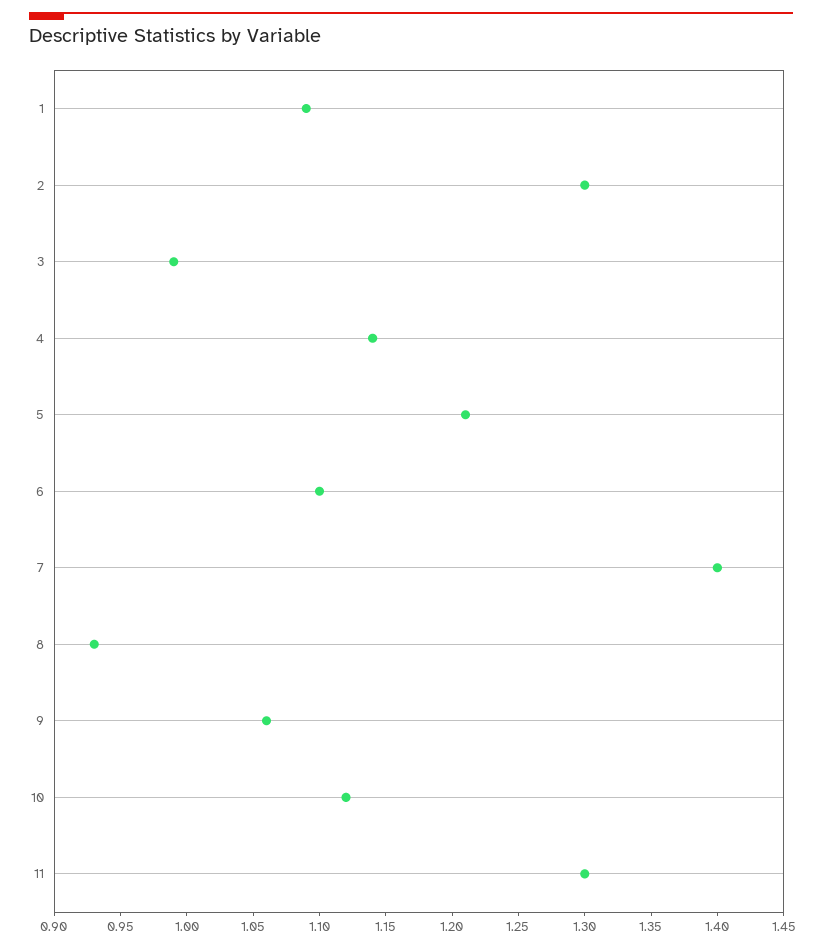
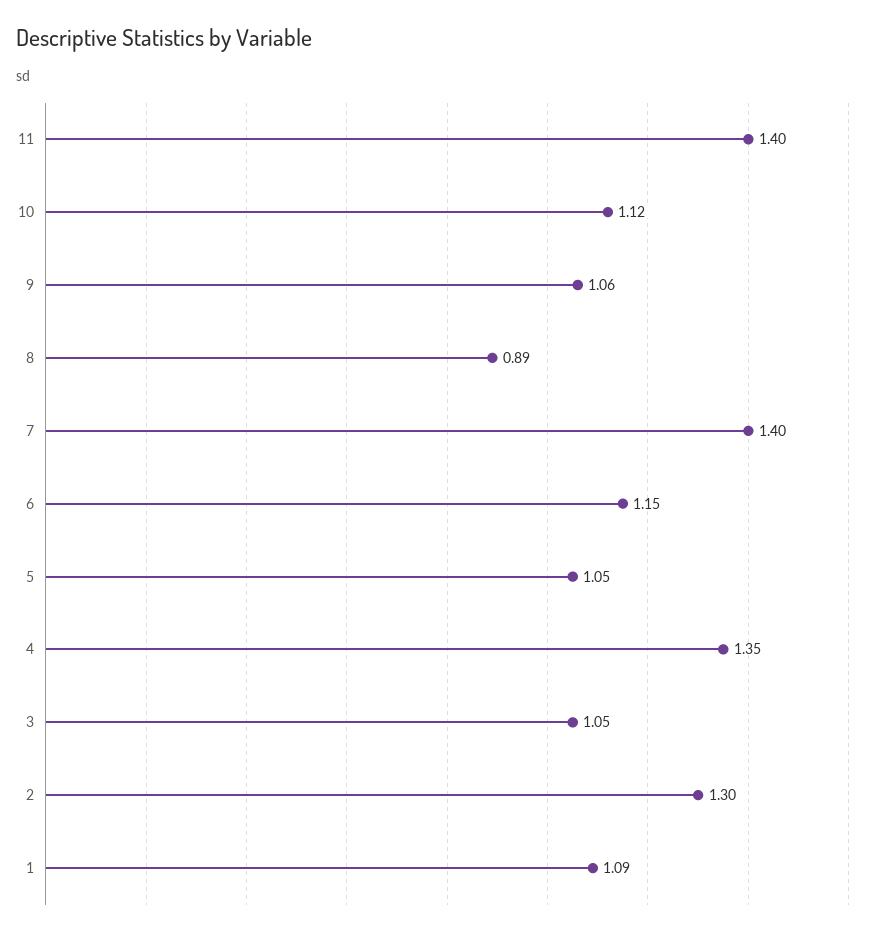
  {
    "1": 1.09,
    "2": 1.3,
-   "3": 0.99,
+   "3": 1.05,
-   "4": 1.14,
+   "4": 1.35,
-   "5": 1.21,
+   "5": 1.05,
-   "6": 1.1,
+   "6": 1.15,
    "7": 1.4,
-   "8": 0.93,
+   "8": 0.89,
    "9": 1.06,
    "10": 1.12,
-   "11": 1.3
+   "11": 1.4
  }

